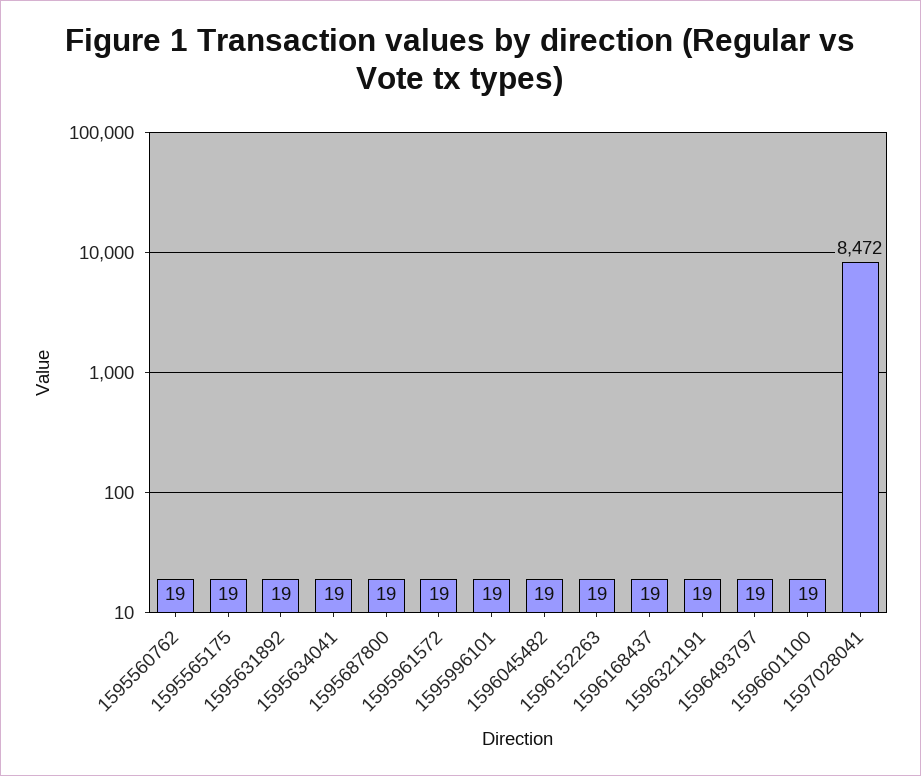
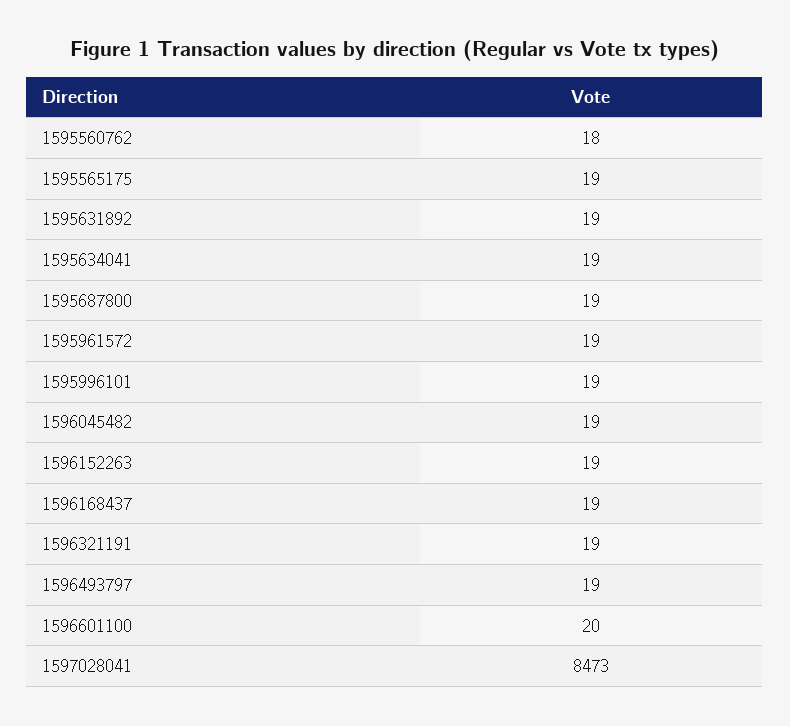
  {
-   "1595560762": 19,
+   "1595560762": 18,
    "1595565175": 19,
    "1595631892": 19,
    "1595634041": 19,
    "1595687800": 19,
    "1595961572": 19,
    "1595996101": 19,
    "1596045482": 19,
    "1596152263": 19,
    "1596168437": 19,
    "1596321191": 19,
    "1596493797": 19,
-   "1596601100": 19,
+   "1596601100": 20,
-   "1597028041": 8472
+   "1597028041": 8473
  }

